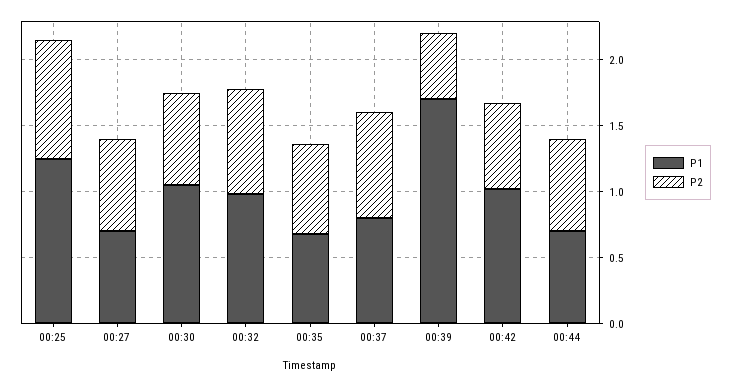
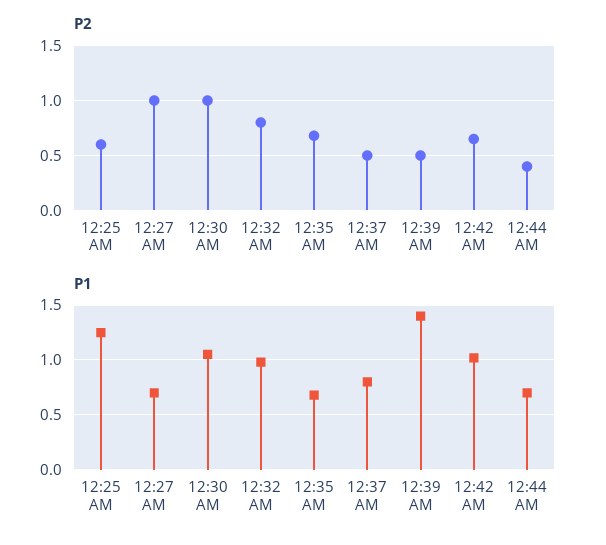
  {
    "P1": {
      "00:25": 1.3,
      "00:27": 0.7,
      "00:30": 1.1,
      "00:32": 1,
      "00:35": 0.7,
      "00:37": 0.8,
-     "00:39": 1.7,
+     "00:39": 1.4,
      "00:42": 1,
      "00:44": 0.7
    },
    "P2": {
-     "00:25": 0.9,
+     "00:25": 0.6,
-     "00:27": 0.7,
+     "00:27": 1,
-     "00:30": 0.7,
+     "00:30": 1,
      "00:32": 0.8,
      "00:35": 0.7,
-     "00:37": 0.8,
+     "00:37": 0.5,
      "00:39": 0.5,
      "00:42": 0.7,
-     "00:44": 0.7
+     "00:44": 0.4
    }
  }

